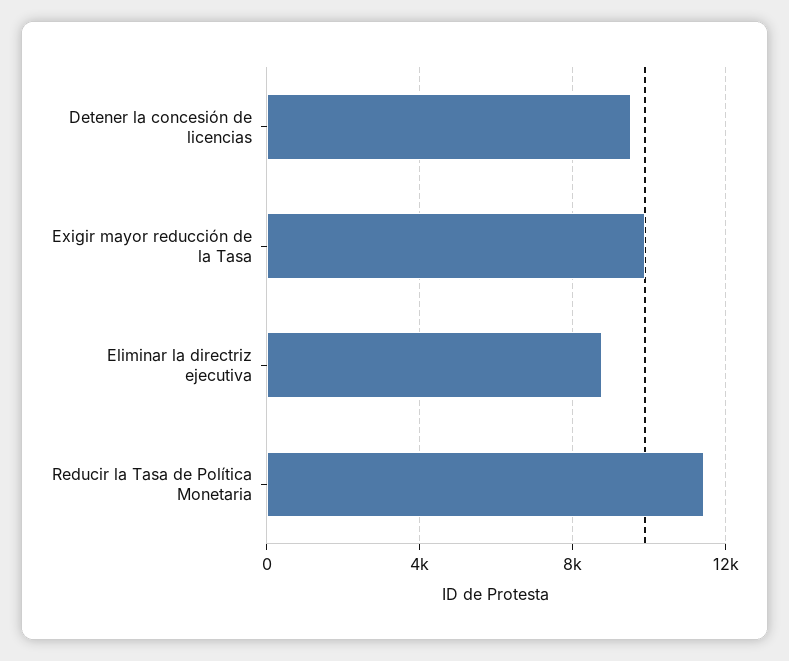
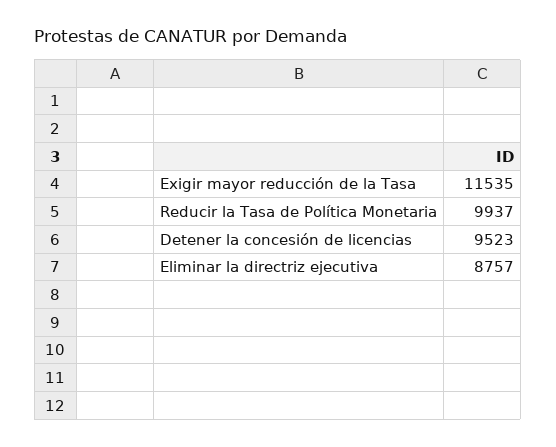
  {
    "Detener la concesión de licencias": 9523,
-   "Exigir mayor reducción de la Tasa": 10000,
+   "Exigir mayor reducción de la Tasa": 11535,
    "Eliminar la directriz ejecutiva": 8757,
-   "Reducir la Tasa de Política Monetaria": 11500
+   "Reducir la Tasa de Política Monetaria": 9937
  }

